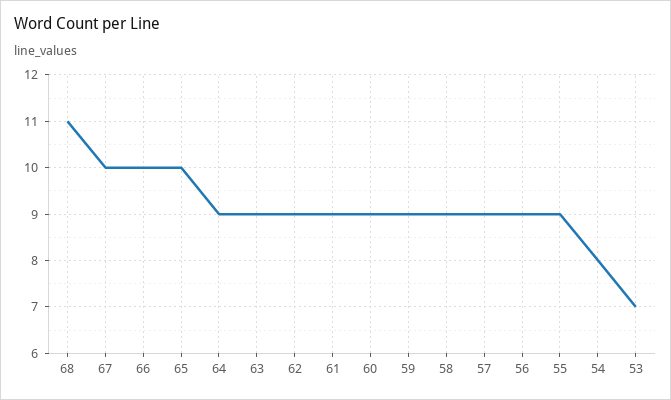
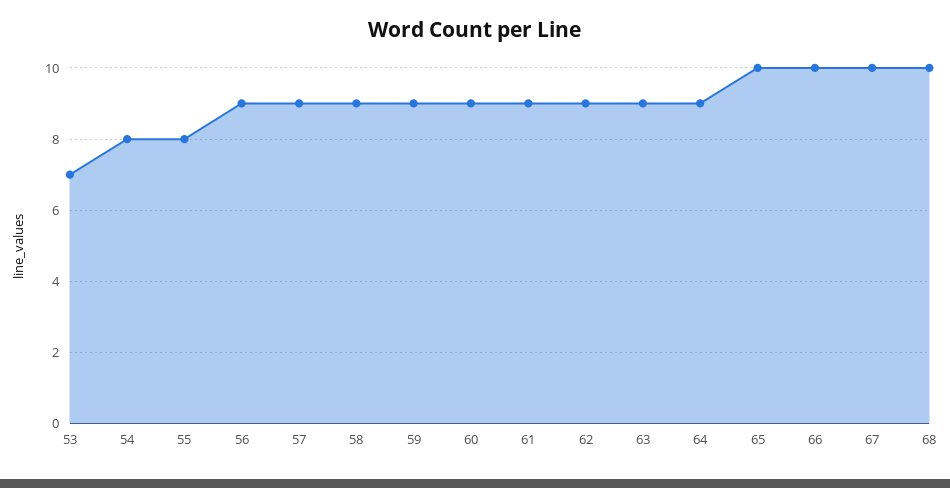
  {
-   "68": 11,
+   "68": 10,
    "67": 10,
    "66": 10,
    "65": 10,
    "64": 9,
    "63": 9,
    "62": 9,
    "61": 9,
    "60": 9,
    "59": 9,
    "58": 9,
    "57": 9,
    "56": 9,
-   "55": 9,
+   "55": 8,
    "54": 8,
    "53": 7
  }

